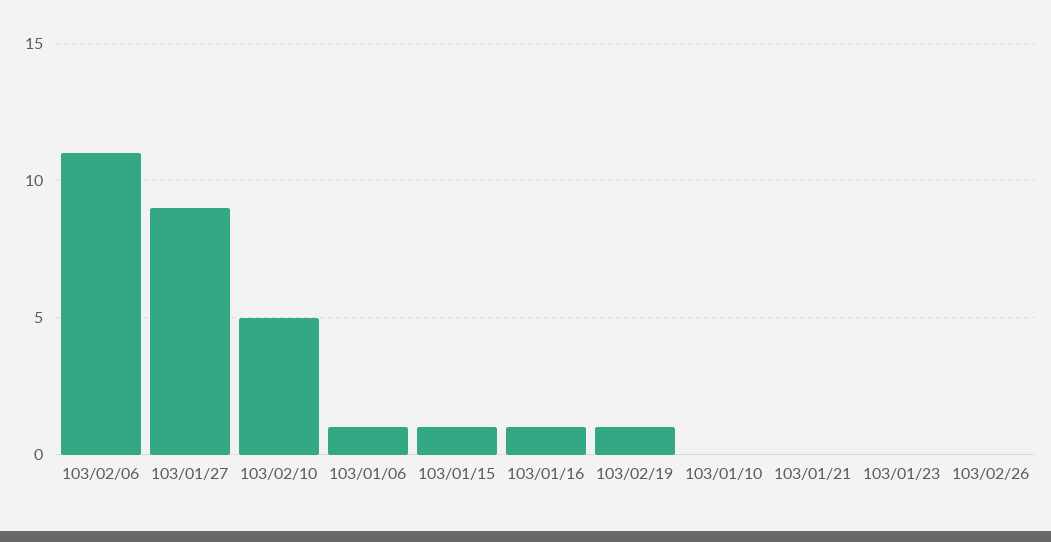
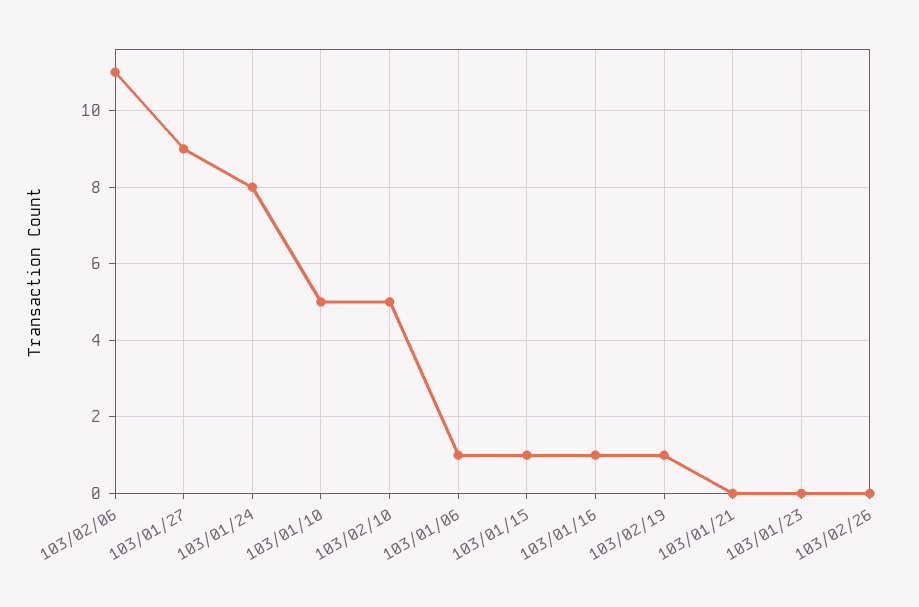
  {
    "103/02/06": 11,
    "103/01/27": 9,
    "103/02/10": 5,
    "103/01/06": 1,
    "103/01/15": 1,
    "103/01/16": 1,
    "103/02/19": 1,
-   "103/01/10": 0,
+   "103/01/10": 5,
    "103/01/21": 0,
    "103/01/23": 0,
-   "103/02/26": 0
+   "103/02/26": 0,
+   "103/01/24": 8
  }

